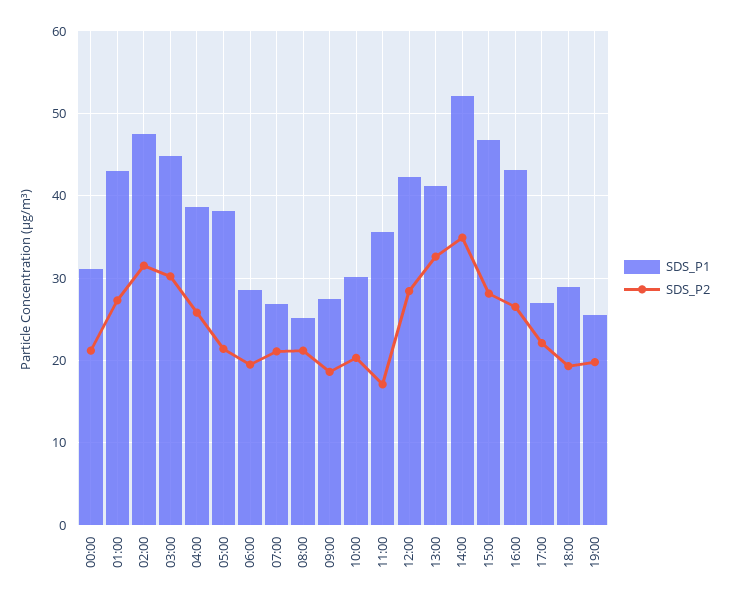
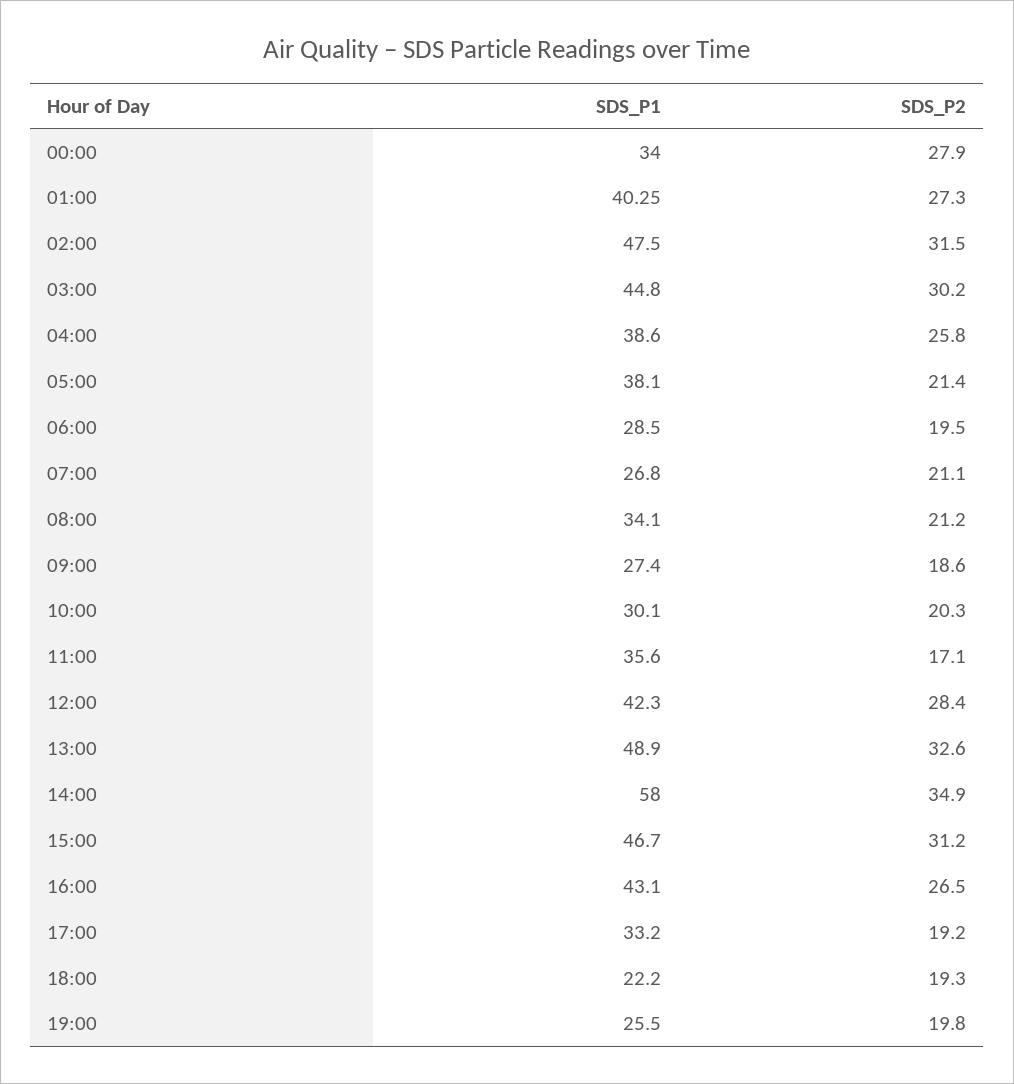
  {
    "SDS_P1": {
-     "00:00": 31,
+     "00:00": 34,
-     "01:00": 43,
+     "01:00": 40.25,
      "02:00": 47.5,
      "03:00": 44.8,
      "04:00": 38.6,
      "05:00": 38.1,
      "06:00": 28.5,
      "07:00": 26.8,
-     "08:00": 25,
+     "08:00": 34.1,
      "09:00": 27.4,
      "10:00": 30.1,
      "11:00": 35.6,
      "12:00": 42.3,
-     "13:00": 41,
+     "13:00": 48.9,
-     "14:00": 52,
+     "14:00": 58,
      "15:00": 46.7,
      "16:00": 43.1,
-     "17:00": 27,
+     "17:00": 33.2,
-     "18:00": 29,
+     "18:00": 22.2,
      "19:00": 25.5
    },
    "SDS_P2": {
-     "00:00": 21,
+     "00:00": 27.9,
      "01:00": 27.3,
      "02:00": 31.5,
      "03:00": 30.2,
      "04:00": 25.8,
      "05:00": 21.4,
      "06:00": 19.5,
      "07:00": 21.1,
      "08:00": 21.2,
      "09:00": 18.6,
      "10:00": 20.3,
      "11:00": 17.1,
      "12:00": 28.4,
      "13:00": 32.6,
      "14:00": 34.9,
-     "15:00": 28,
+     "15:00": 31.2,
      "16:00": 26.5,
-     "17:00": 22,
+     "17:00": 19.2,
      "18:00": 19.3,
      "19:00": 19.8
    }
  }

